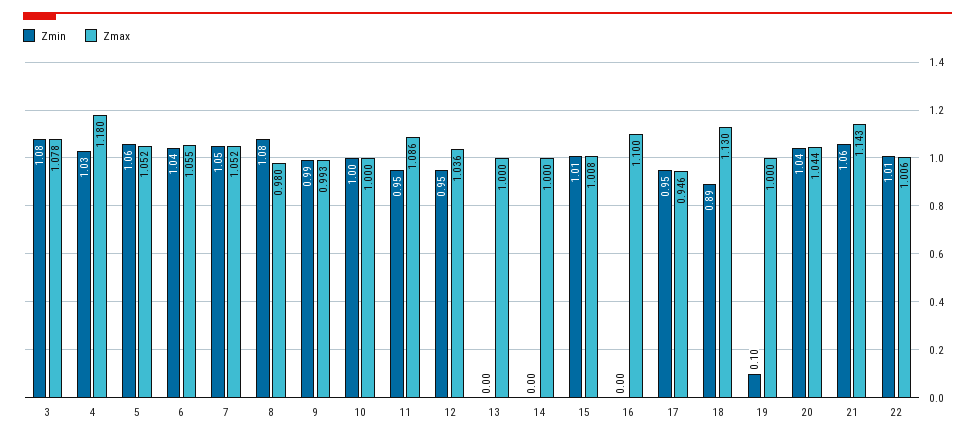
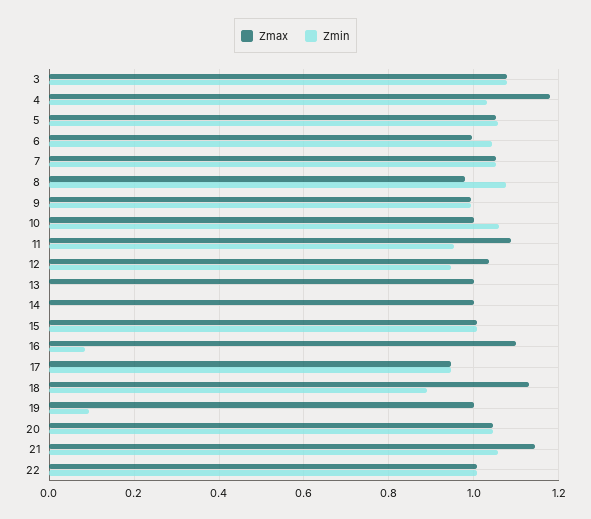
  {
    "Zmin": {
      "3": 1.08,
      "4": 1.03,
      "5": 1.06,
      "6": 1.04,
      "7": 1.05,
      "8": 1.08,
      "9": 0.99,
-     "10": 1,
+     "10": 1.06,
      "11": 0.95,
      "12": 0.95,
      "13": 0,
      "14": 0,
      "15": 1.01,
-     "16": 0,
+     "16": 0.08,
      "17": 0.95,
      "18": 0.89,
      "19": 0.1,
      "20": 1.04,
      "21": 1.06,
      "22": 1.01
    },
    "Zmax": {
      "3": 1.078,
      "4": 1.18,
      "5": 1.052,
-     "6": 1.055,
+     "6": 1,
      "7": 1.052,
      "8": 0.98,
      "9": 0.993,
      "10": 1,
      "11": 1.086,
      "12": 1.036,
      "13": 1,
      "14": 1,
      "15": 1.008,
      "16": 1.1,
      "17": 0.946,
      "18": 1.13,
      "19": 1,
      "20": 1.044,
      "21": 1.143,
      "22": 1.006
    }
  }

